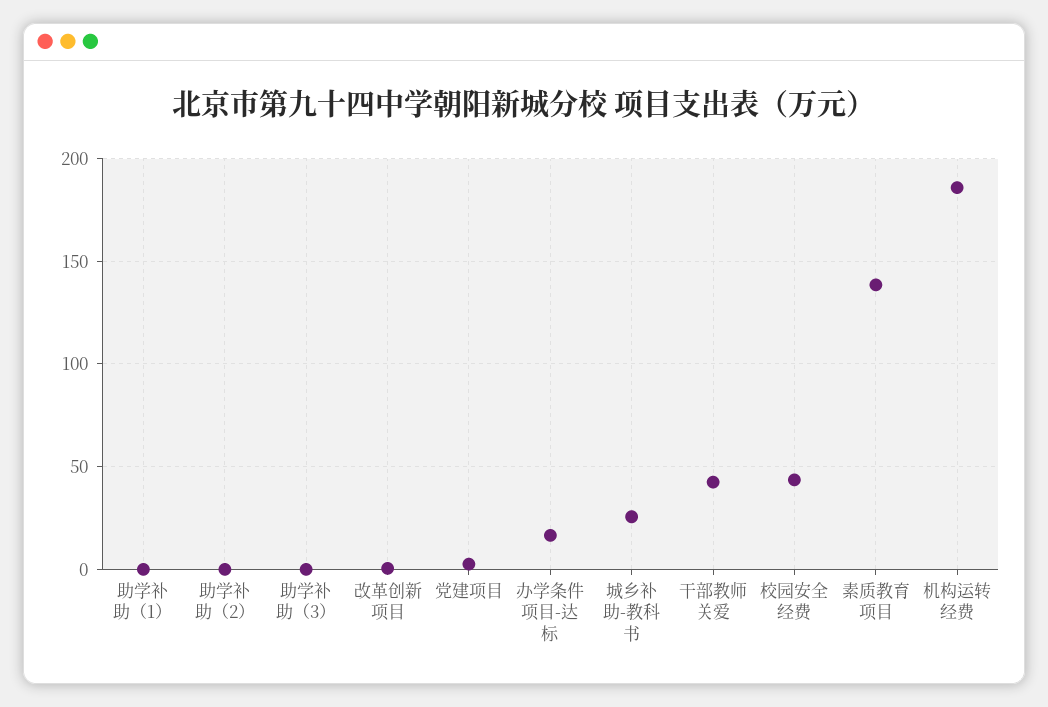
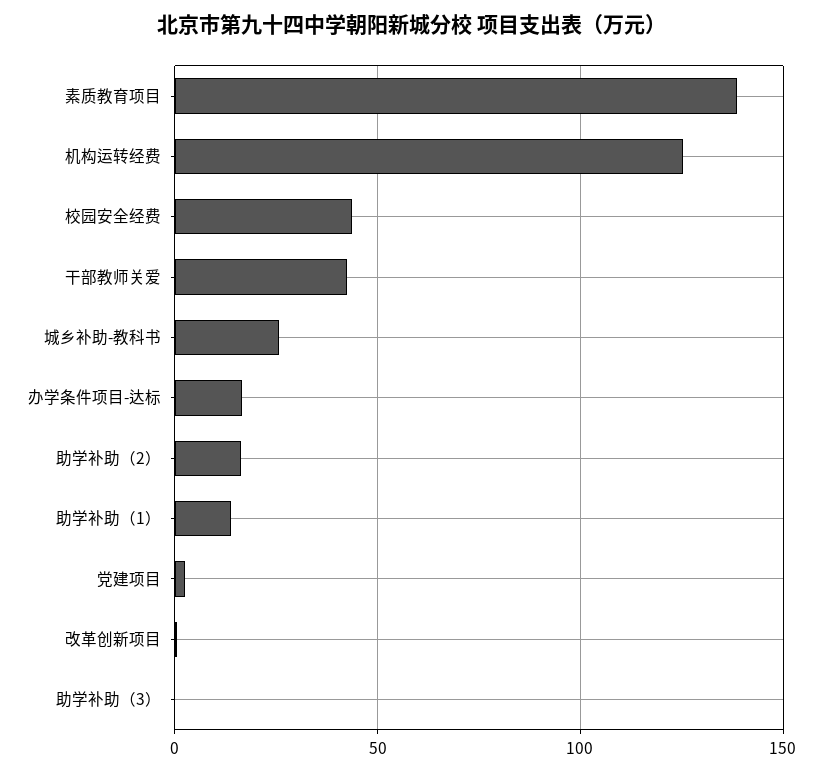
  {
-   "助学补助（1）": 0,
+   "助学补助（1）": 15,
-   "助学补助（2）": 0,
+   "助学补助（2）": 15,
    "助学补助（3）": 0,
    "改革创新项目": 0,
    "党建项目": 5,
    "办学条件项目-达标": 15,
    "城乡补助-教科书": 25,
    "干部教师关爱": 40,
    "校园安全经费": 45,
    "素质教育项目": 140,
-   "机构运转经费": 185
+   "机构运转经费": 125
  }

